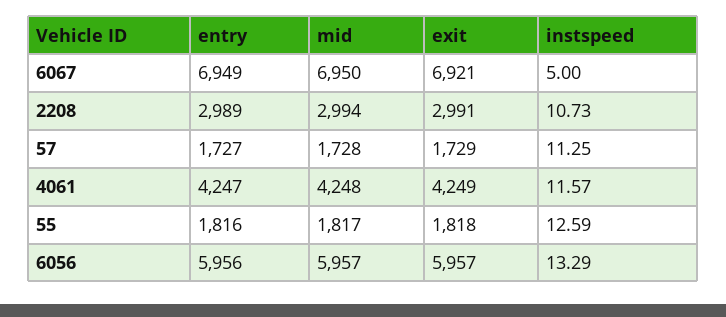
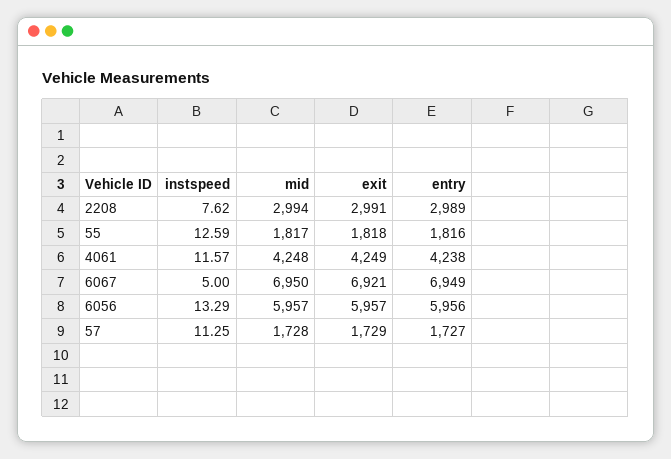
  {
    "entry": {
      "6067": 6949,
      "2208": 2989,
      "57": 1727,
-     "4061": 4247,
+     "4061": 4238,
      "55": 1816,
      "6056": 5956
    },
    "mid": {
      "6067": 6950,
      "2208": 2994,
      "57": 1728,
      "4061": 4248,
      "55": 1817,
      "6056": 5957
    },
    "exit": {
      "6067": 6921,
      "2208": 2991,
      "57": 1729,
      "4061": 4249,
      "55": 1818,
      "6056": 5957
    },
    "instspeed": {
      "6067": 5,
-     "2208": 10.73,
+     "2208": 7.62,
      "57": 11.25,
      "4061": 11.57,
      "55": 12.59,
      "6056": 13.29
    }
  }

